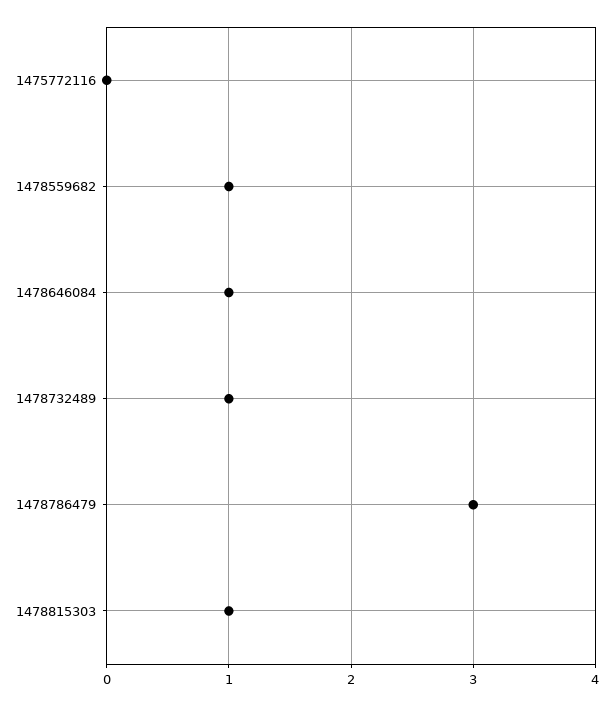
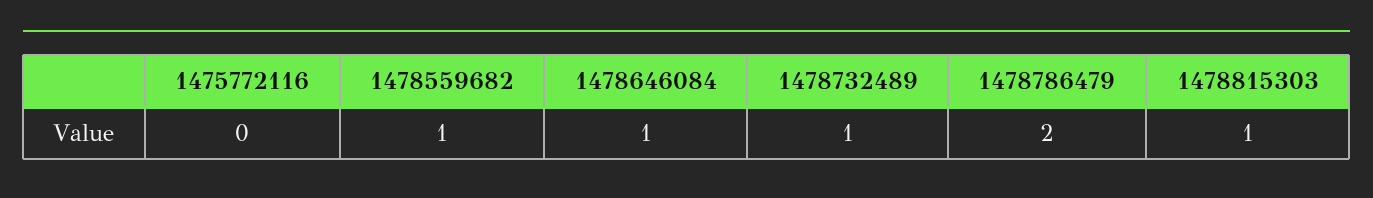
  {
    "1475772116": 0,
    "1478559682": 1,
    "1478646084": 1,
    "1478732489": 1,
-   "1478786479": 3,
+   "1478786479": 2,
    "1478815303": 1
  }

